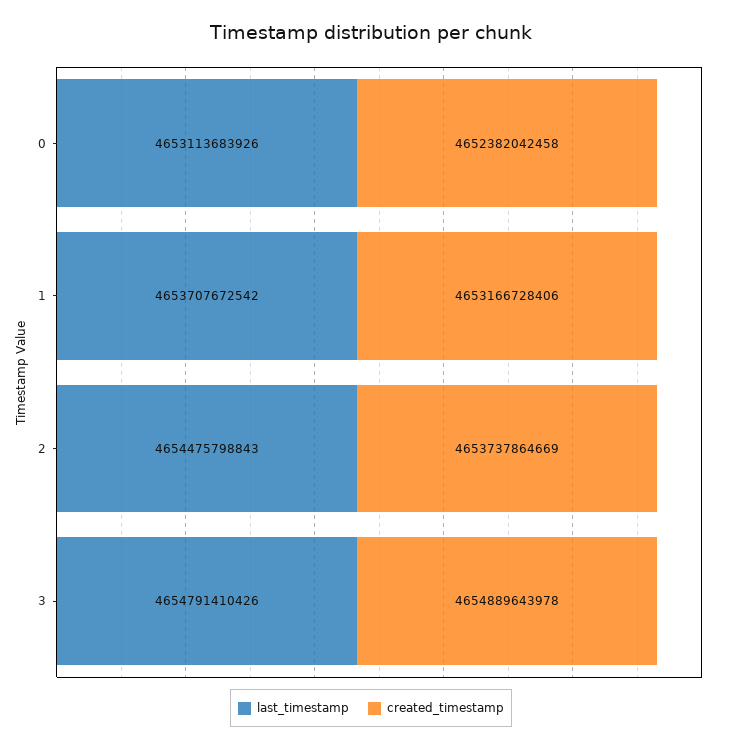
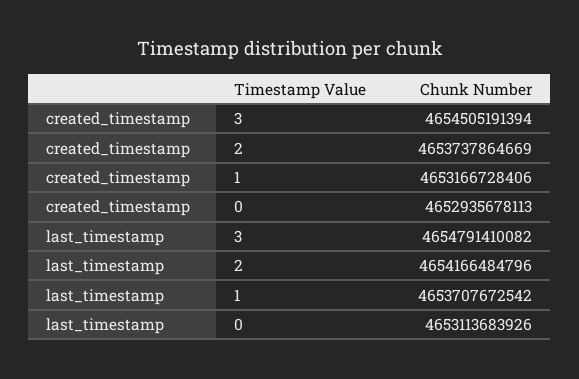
  {
    "last_timestamp": {
      "0": 4653113683926,
      "1": 4653707672542,
-     "2": 4654475798843,
+     "2": 4654166484796,
-     "3": 4654791410426
+     "3": 4654791410082
    },
    "created_timestamp": {
-     "0": 4652382042458,
+     "0": 4652935678113,
      "1": 4653166728406,
      "2": 4653737864669,
-     "3": 4654889643978
+     "3": 4654505191394
    }
  }

